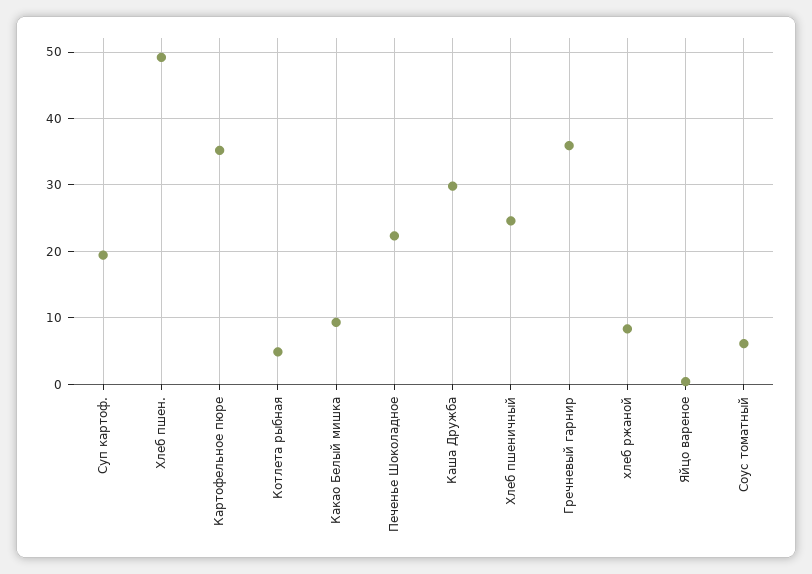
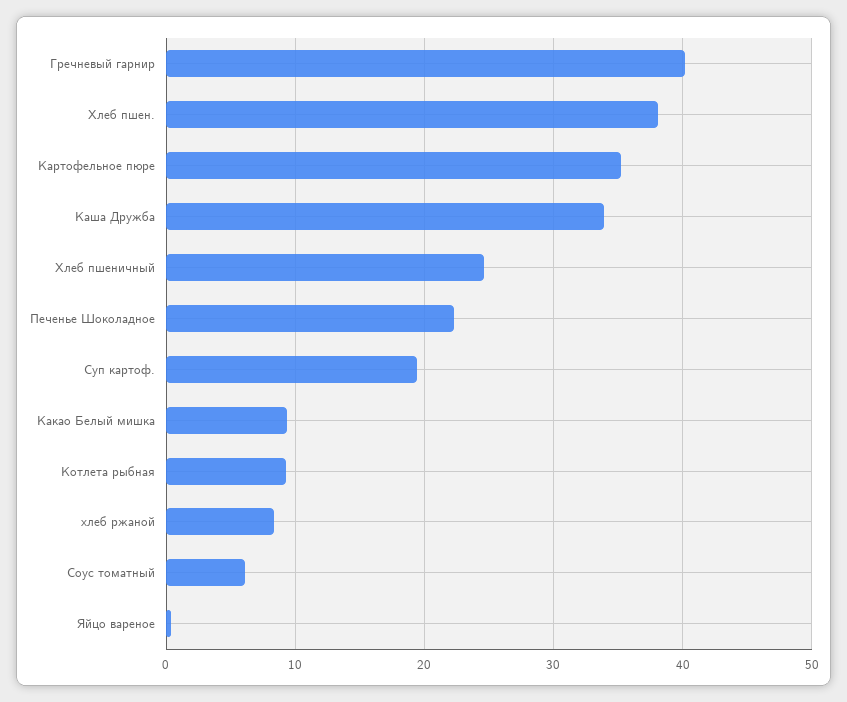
  {
    "Суп картоф.": 19,
-   "Хлеб пшен.": 49,
+   "Хлеб пшен.": 38,
    "Картофельное пюре": 35,
-   "Котлета рыбная": 5,
+   "Котлета рыбная": 9,
    "Какао Белый мишка": 9,
    "Печенье Шоколадное": 22,
-   "Каша Дружба": 30,
+   "Каша Дружба": 34,
    "Хлеб пшеничный": 25,
-   "Гречневый гарнир": 36,
+   "Гречневый гарнир": 40,
    "хлеб ржаной": 8,
    "Яйцо вареное": 0,
    "Соус томатный": 6
  }

